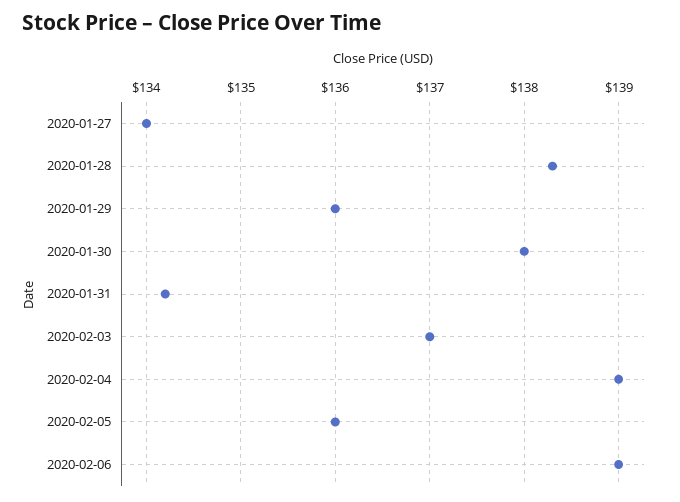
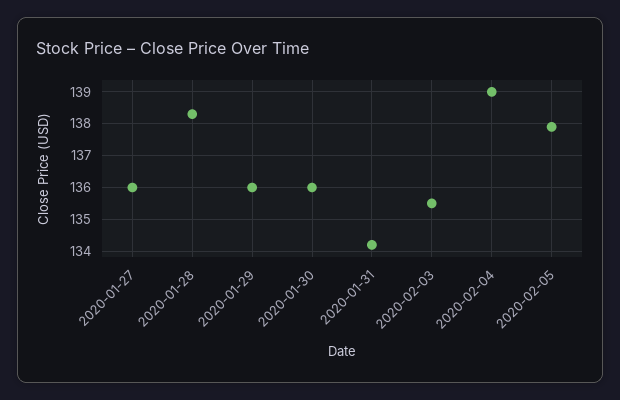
  {
-   "2020-01-27": 134,
+   "2020-01-27": 136,
    "2020-01-28": 138.3,
    "2020-01-29": 136,
-   "2020-01-30": 138,
+   "2020-01-30": 136,
    "2020-01-31": 134.2,
-   "2020-02-03": 137,
+   "2020-02-03": 135.5,
    "2020-02-04": 139,
-   "2020-02-05": 136,
+   "2020-02-05": 138
-   "2020-02-06": 139
  }

